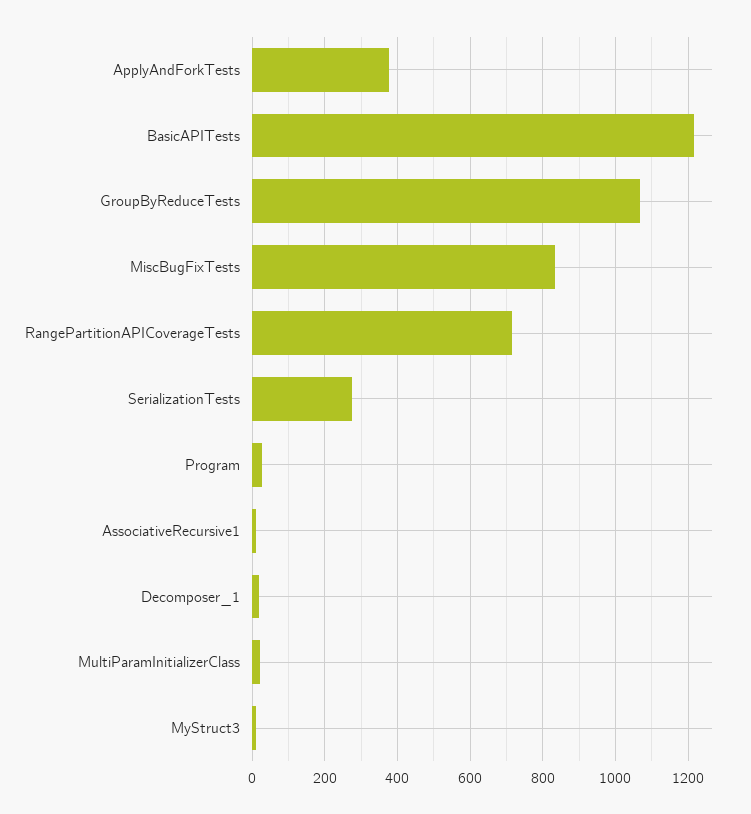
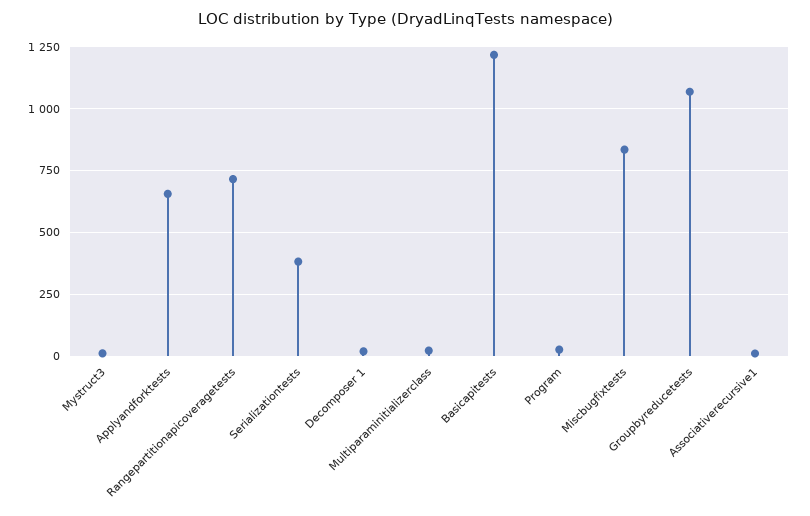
  {
-   "ApplyAndForkTests": 380,
+   "ApplyAndForkTests": 650,
    "BasicAPITests": 1220,
    "GroupByReduceTests": 1060,
    "MiscBugFixTests": 840,
    "RangePartitionAPICoverageTests": 720,
-   "SerializationTests": 280,
+   "SerializationTests": 375,
    "Program": 20,
    "AssociativeRecursive1": 20,
    "Decomposer_1": 20,
    "MultiParamInitializerClass": 20,
    "MyStruct3": 20
  }

